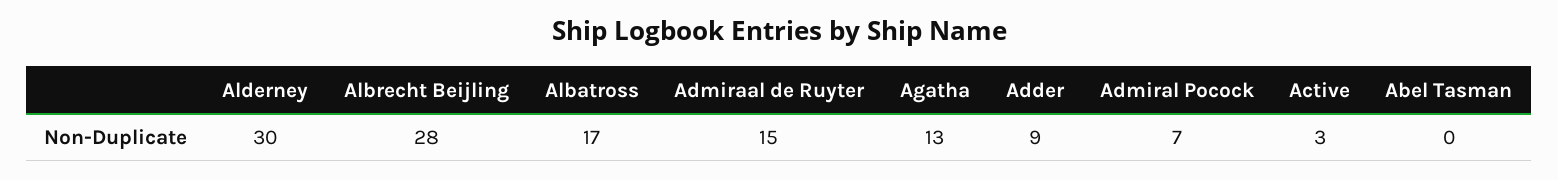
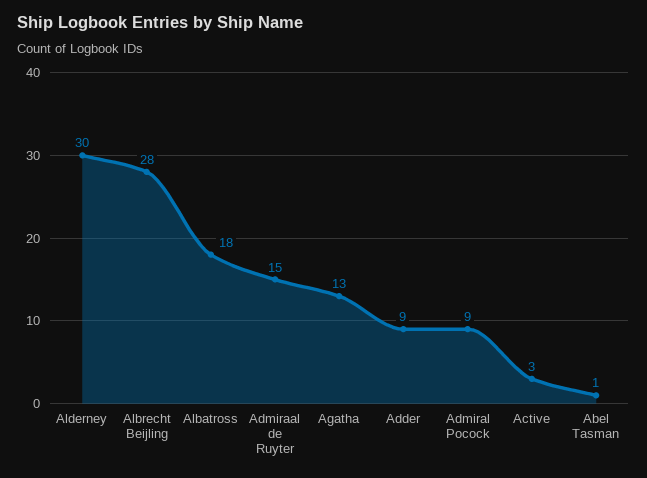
  {
    "Alderney": 30,
    "Albrecht Beijling": 28,
-   "Albatross": 17,
+   "Albatross": 18,
    "Admiraal de Ruyter": 15,
    "Agatha": 13,
    "Adder": 9,
-   "Admiral Pocock": 7,
+   "Admiral Pocock": 9,
    "Active": 3,
-   "Abel Tasman": 0
+   "Abel Tasman": 1
  }

